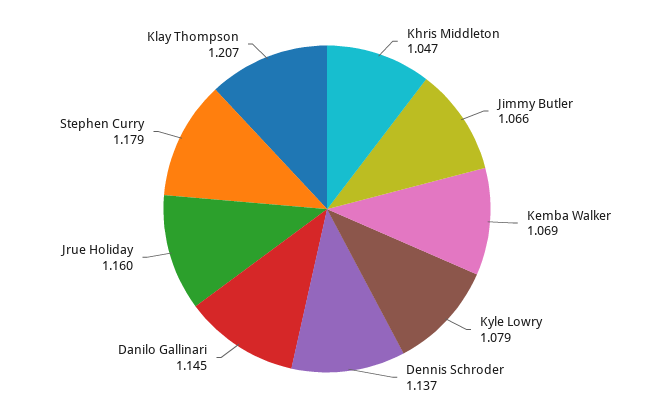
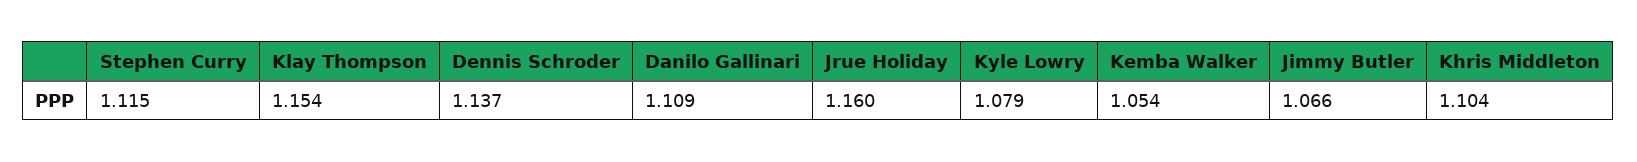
  {
-   "Khris Middleton": 1.047,
+   "Khris Middleton": 1.104,
    "Jimmy Butler": 1.066,
-   "Kemba Walker": 1.069,
+   "Kemba Walker": 1.054,
    "Kyle Lowry": 1.079,
    "Dennis Schroder": 1.137,
-   "Danilo Gallinari": 1.145,
+   "Danilo Gallinari": 1.109,
    "Jrue Holiday": 1.16,
-   "Stephen Curry": 1.179,
+   "Stephen Curry": 1.115,
-   "Klay Thompson": 1.207
+   "Klay Thompson": 1.154
  }

